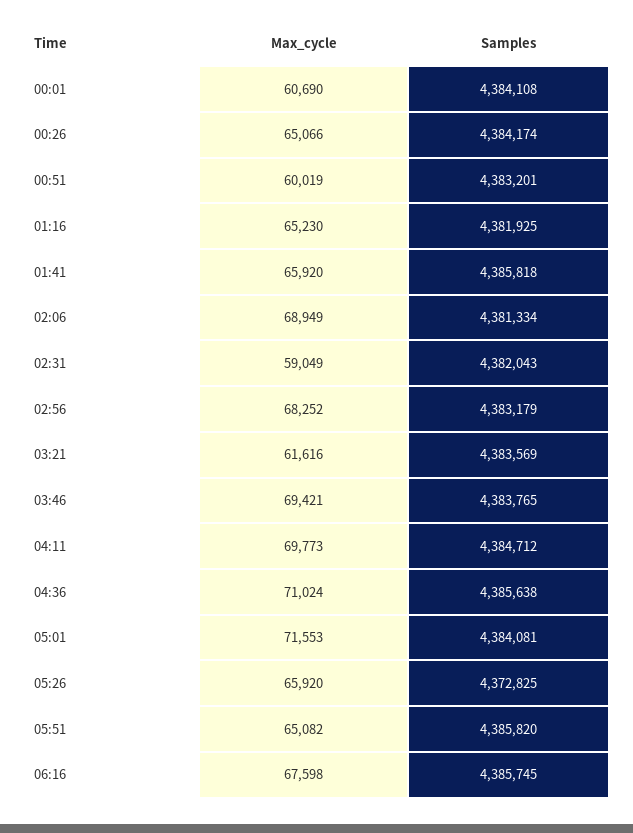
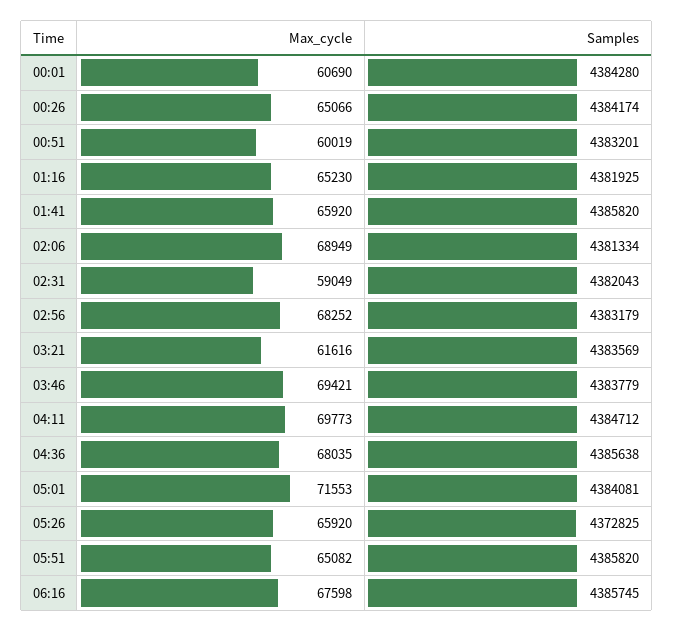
  {
    "Max_cycle": {
      "00:01": 60690,
      "00:26": 65066,
      "00:51": 60019,
      "01:16": 65230,
      "01:41": 65920,
      "02:06": 68949,
      "02:31": 59049,
      "02:56": 68252,
      "03:21": 61616,
      "03:46": 69421,
      "04:11": 69773,
-     "04:36": 71024,
+     "04:36": 68035,
      "05:01": 71553,
      "05:26": 65920,
      "05:51": 65082,
      "06:16": 67598
    },
    "Samples": {
-     "00:01": 4384108,
+     "00:01": 4384280,
      "00:26": 4384174,
      "00:51": 4383201,
      "01:16": 4381925,
-     "01:41": 4385818,
+     "01:41": 4385820,
      "02:06": 4381334,
      "02:31": 4382043,
      "02:56": 4383179,
      "03:21": 4383569,
-     "03:46": 4383765,
+     "03:46": 4383779,
      "04:11": 4384712,
      "04:36": 4385638,
      "05:01": 4384081,
      "05:26": 4372825,
      "05:51": 4385820,
      "06:16": 4385745
    }
  }

